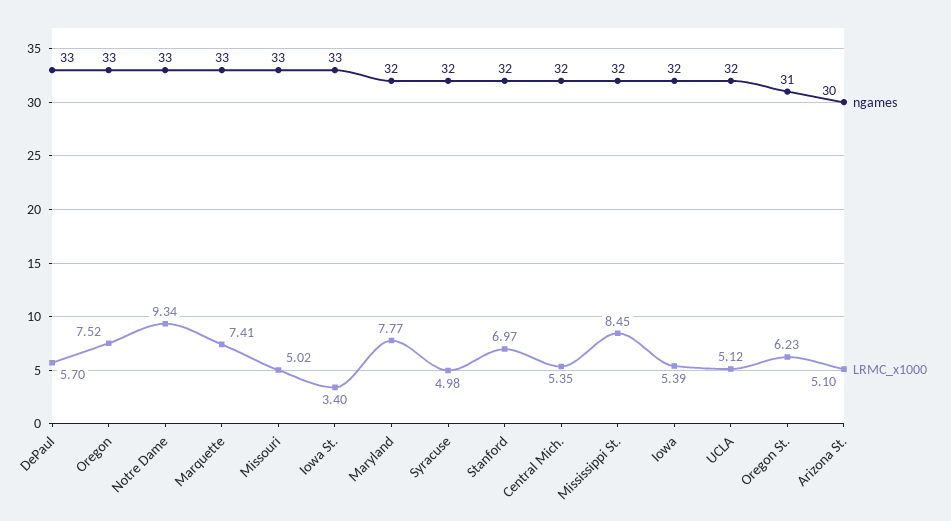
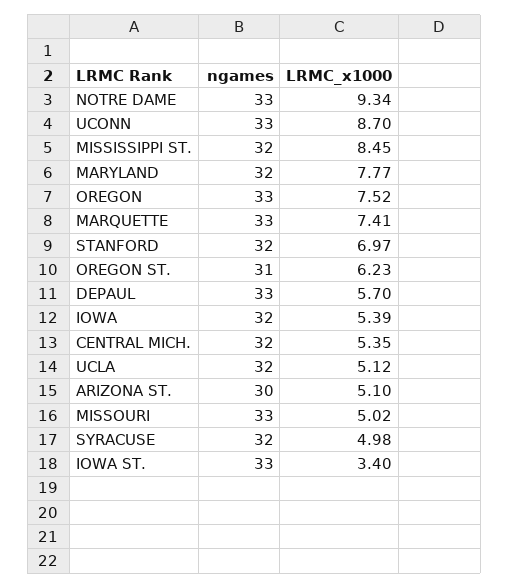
  {
    "ngames": {
      "DePaul": 33,
      "Oregon": 33,
      "Notre Dame": 33,
      "Marquette": 33,
      "Missouri": 33,
      "Iowa St.": 33,
      "Maryland": 32,
      "Syracuse": 32,
      "Stanford": 32,
      "Central Mich.": 32,
      "Mississippi St.": 32,
      "Iowa": 32,
      "UCLA": 32,
      "Oregon St.": 31,
-     "Arizona St.": 30
+     "Arizona St.": 30,
+     "UCONN": 33
    },
    "LRMC_x1000": {
      "DePaul": 5.7,
      "Oregon": 7.52,
      "Notre Dame": 9.34,
      "Marquette": 7.41,
      "Missouri": 5.02,
      "Iowa St.": 3.4,
      "Maryland": 7.77,
      "Syracuse": 4.98,
      "Stanford": 6.97,
      "Central Mich.": 5.35,
      "Mississippi St.": 8.45,
      "Iowa": 5.39,
      "UCLA": 5.12,
      "Oregon St.": 6.23,
-     "Arizona St.": 5.1
+     "Arizona St.": 5.1,
+     "UCONN": 8.7
    }
  }

